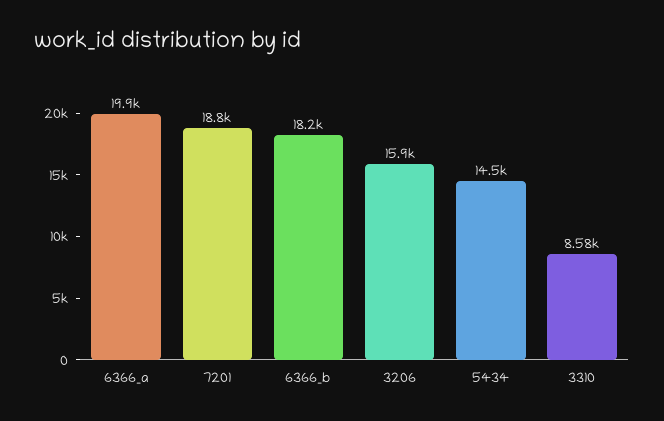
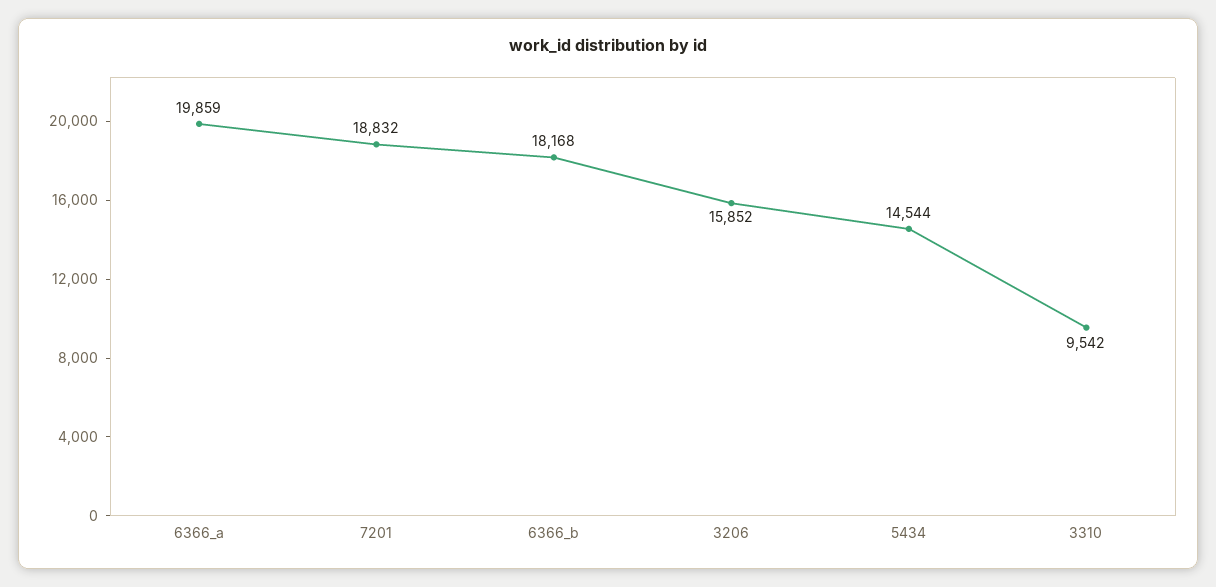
  {
    "6366_a": 19859,
    "7201": 18832,
    "6366_b": 18168,
    "3206": 15852,
    "5434": 14544,
-   "3310": 8580
+   "3310": 9542
  }

